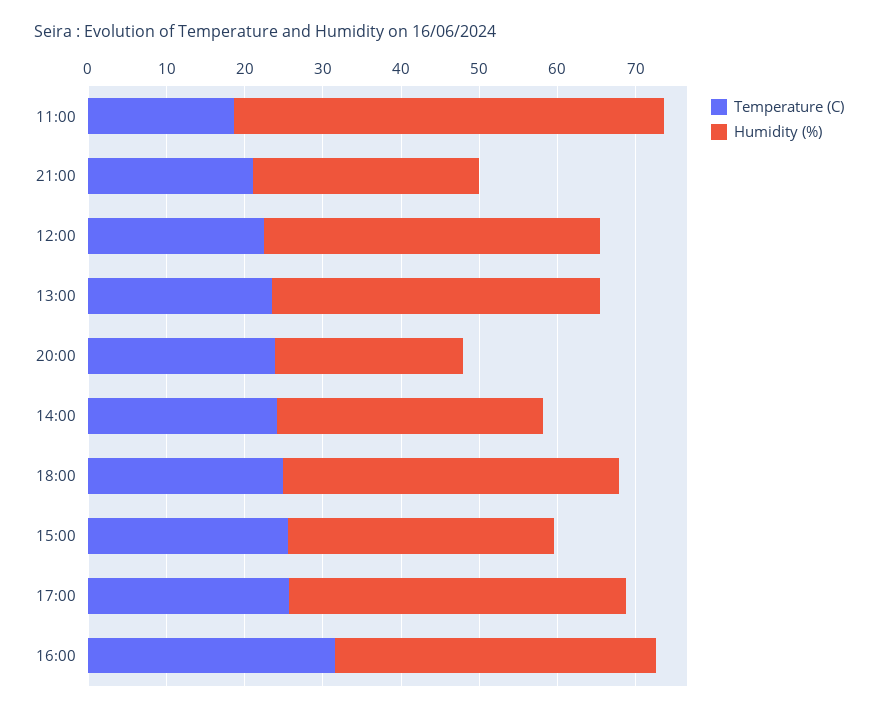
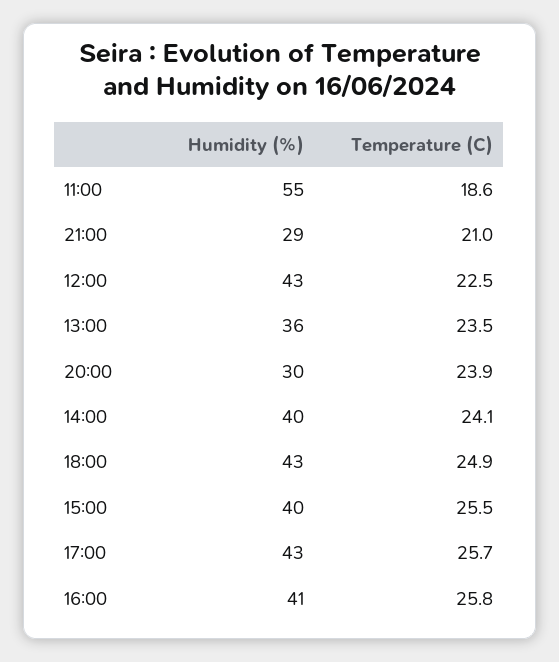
  {
    "Temperature (C)": {
      "11:00": 18.6,
      "21:00": 21,
      "12:00": 22.5,
      "13:00": 23.5,
      "20:00": 23.9,
      "14:00": 24.1,
      "18:00": 24.9,
      "15:00": 25.5,
      "17:00": 25.7,
-     "16:00": 32
+     "16:00": 25.8
    },
    "Humidity (%)": {
      "11:00": 55,
      "21:00": 29,
      "12:00": 43,
-     "13:00": 42,
+     "13:00": 36,
-     "20:00": 24,
+     "20:00": 30,
-     "14:00": 34,
+     "14:00": 40,
      "18:00": 43,
-     "15:00": 34,
+     "15:00": 40,
      "17:00": 43,
      "16:00": 41
    }
  }

